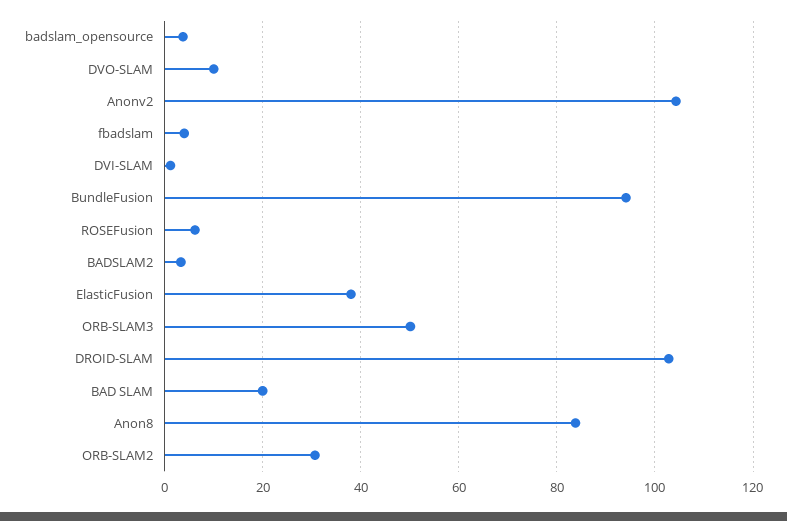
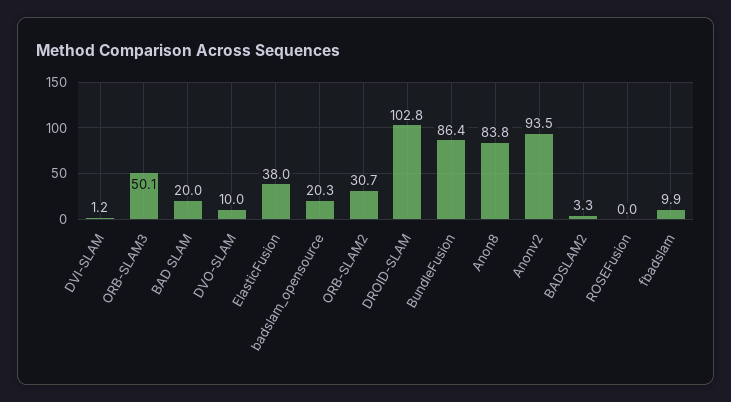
  {
-   "badslam_opensource": 4,
+   "badslam_opensource": 20.3,
    "DVO-SLAM": 10,
-   "Anonv2": 104,
+   "Anonv2": 93.5,
-   "fbadslam": 4,
+   "fbadslam": 9.9,
    "DVI-SLAM": 1.2,
-   "BundleFusion": 94,
+   "BundleFusion": 86.4,
-   "ROSEFusion": 6,
+   "ROSEFusion": 0,
    "BADSLAM2": 3.3,
    "ElasticFusion": 38,
    "ORB-SLAM3": 50.1,
    "DROID-SLAM": 102.8,
    "BAD SLAM": 20,
    "Anon8": 83.8,
    "ORB-SLAM2": 30.7
  }

